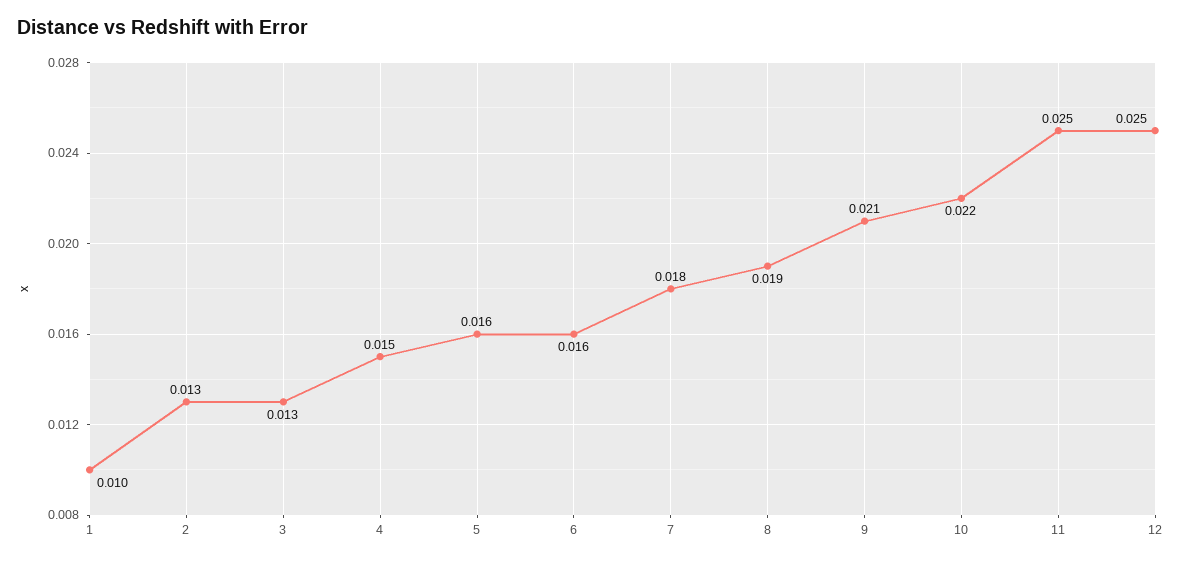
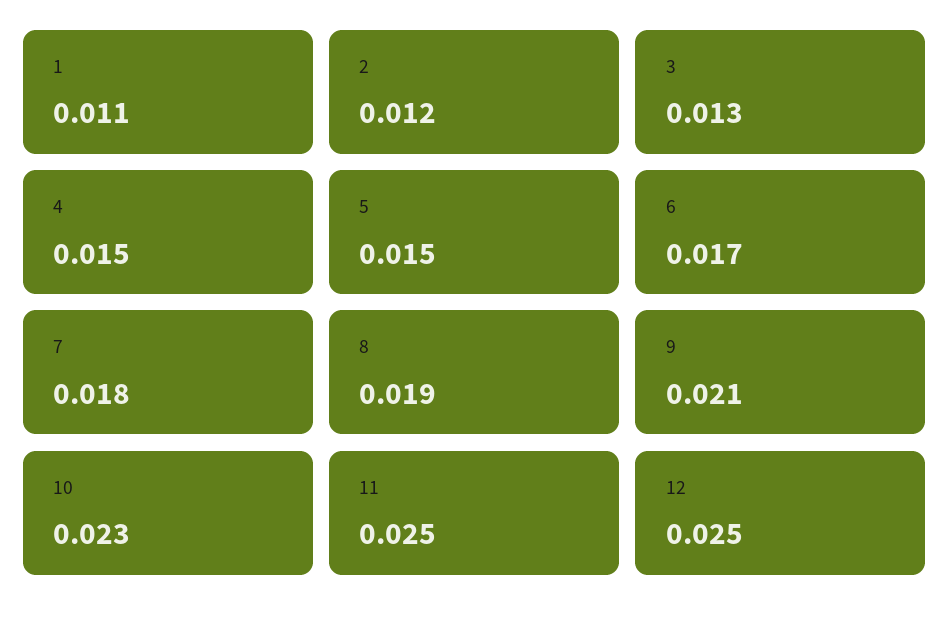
  {
-   "1": 0.01,
+   "1": 0.011,
-   "2": 0.013,
+   "2": 0.012,
    "3": 0.013,
    "4": 0.015,
-   "5": 0.016,
+   "5": 0.015,
-   "6": 0.016,
+   "6": 0.017,
    "7": 0.018,
    "8": 0.019,
    "9": 0.021,
-   "10": 0.022,
+   "10": 0.023,
    "11": 0.025,
    "12": 0.025
  }

